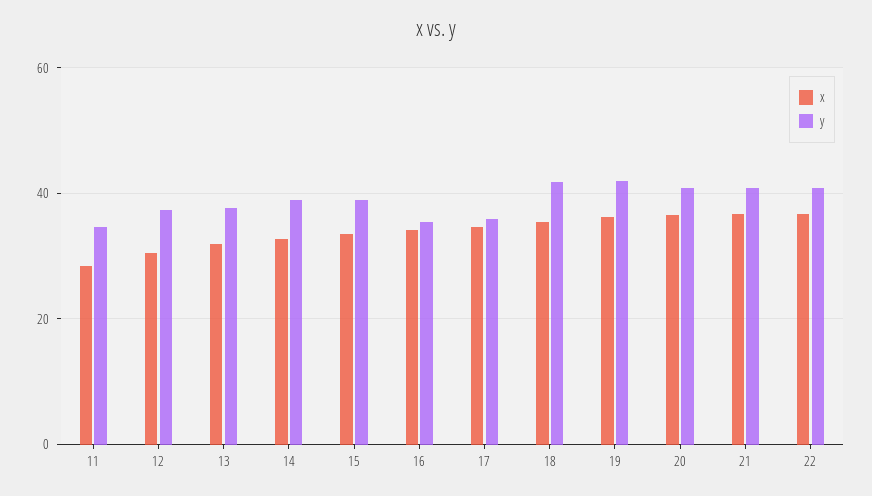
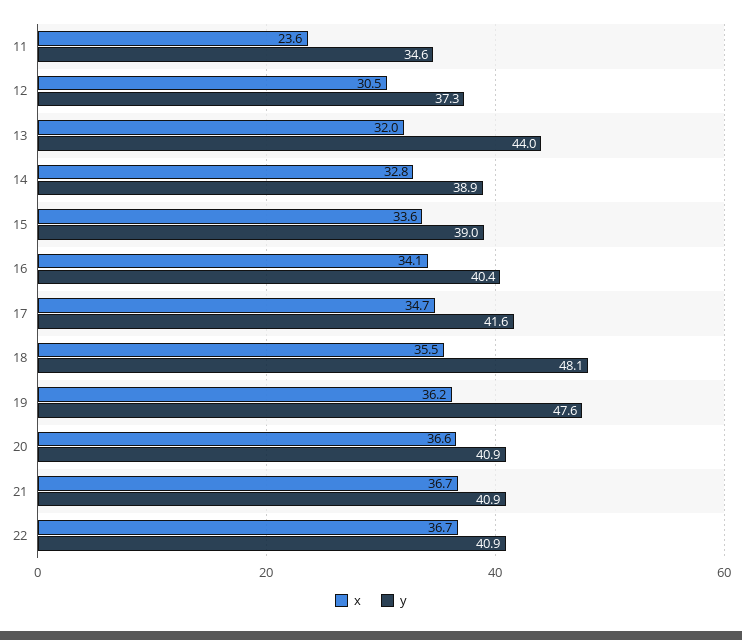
  {
    "x": {
-     "11": 28,
+     "11": 23.6,
      "12": 30.5,
      "13": 32,
      "14": 32.8,
      "15": 33.6,
      "16": 34.1,
      "17": 34.7,
      "18": 35.5,
      "19": 36.2,
      "20": 36.6,
      "21": 36.7,
      "22": 36.7
    },
    "y": {
      "11": 34.6,
      "12": 37.3,
-     "13": 38,
+     "13": 44,
      "14": 38.9,
      "15": 39,
-     "16": 36,
+     "16": 40.4,
-     "17": 36,
+     "17": 41.6,
-     "18": 42,
+     "18": 48.1,
-     "19": 42,
+     "19": 47.6,
      "20": 40.9,
      "21": 40.9,
      "22": 40.9
    }
  }

